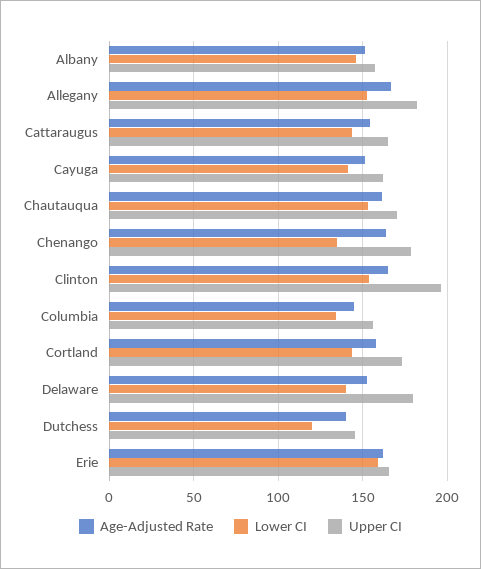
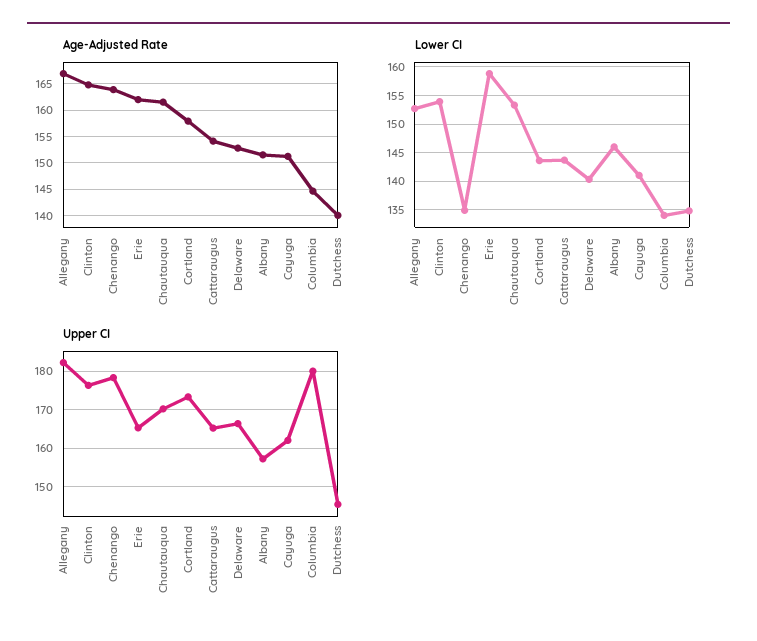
  {
    "Age-Adjusted Rate": {
      "Albany": 152.5,
      "Allegany": 167.5,
      "Cattaraugus": 155,
      "Cayuga": 150,
      "Chautauqua": 162.5,
      "Chenango": 165,
      "Clinton": 165,
      "Columbia": 145,
      "Cortland": 157.5,
      "Delaware": 152.5,
      "Dutchess": 140,
      "Erie": 162.5
    },
    "Lower CI": {
      "Albany": 145,
      "Allegany": 152.5,
      "Cattaraugus": 142.5,
      "Cayuga": 140,
      "Chautauqua": 152.5,
      "Chenango": 135,
      "Clinton": 155,
      "Columbia": 135,
      "Cortland": 142.5,
      "Delaware": 140,
-     "Dutchess": 120,
+     "Dutchess": 135,
      "Erie": 160
    },
    "Upper CI": {
      "Albany": 158,
      "Allegany": 182,
      "Cattaraugus": 166,
      "Cayuga": 162,
      "Chautauqua": 170,
      "Chenango": 178,
-     "Clinton": 195,
+     "Clinton": 176,
-     "Columbia": 155,
+     "Columbia": 180,
      "Cortland": 174,
-     "Delaware": 180,
+     "Delaware": 166,
      "Dutchess": 146,
      "Erie": 166
    }
  }

